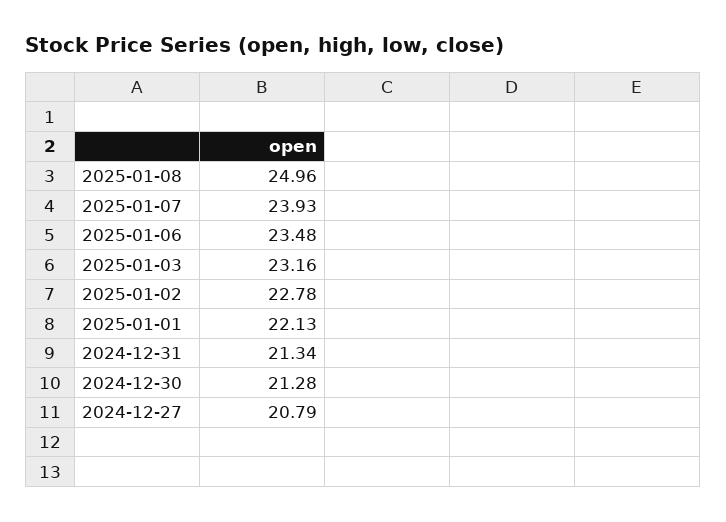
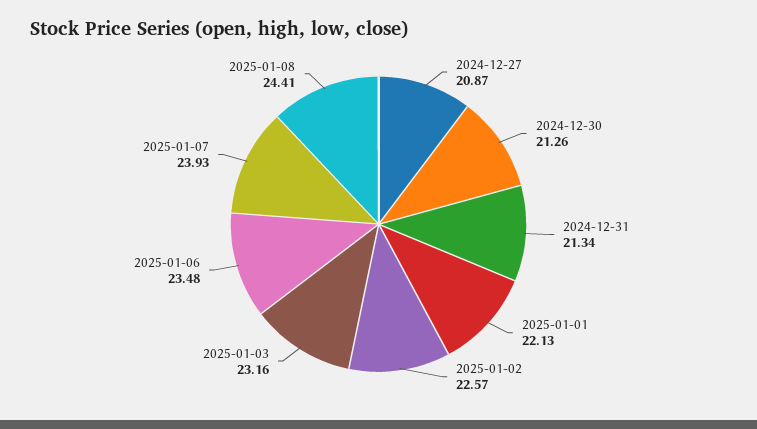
  {
-   "2025-01-08": 24.96,
+   "2025-01-08": 24.41,
    "2025-01-07": 23.93,
    "2025-01-06": 23.48,
    "2025-01-03": 23.16,
-   "2025-01-02": 22.78,
+   "2025-01-02": 22.57,
    "2025-01-01": 22.13,
    "2024-12-31": 21.34,
-   "2024-12-30": 21.28,
+   "2024-12-30": 21.26,
-   "2024-12-27": 20.79
+   "2024-12-27": 20.87
  }

